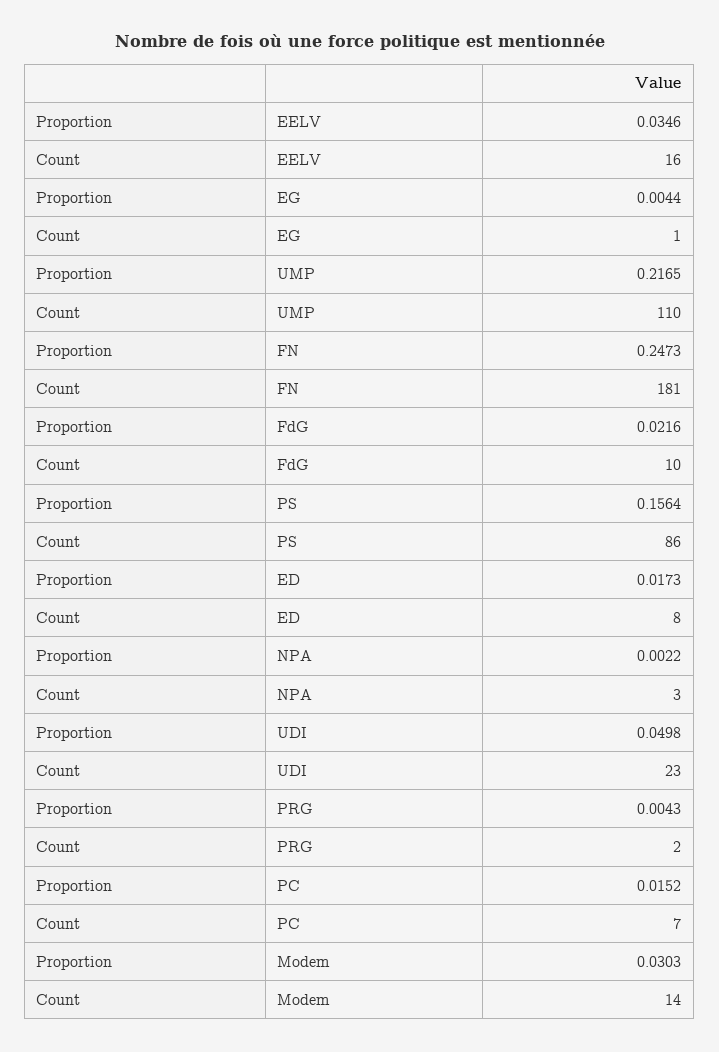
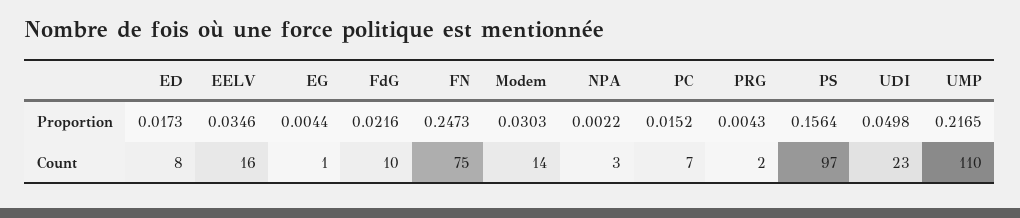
  {
    "Proportion": {
      "EELV": 0.0346,
      "EG": 0.0044,
      "UMP": 0.2165,
      "FN": 0.2473,
      "FdG": 0.0216,
      "PS": 0.1564,
      "ED": 0.0173,
      "NPA": 0.0022,
      "UDI": 0.0498,
      "PRG": 0.0043,
      "PC": 0.0152,
      "Modem": 0.0303
    },
    "Count": {
      "EELV": 16,
      "EG": 1,
      "UMP": 110,
-     "FN": 181,
+     "FN": 75,
      "FdG": 10,
-     "PS": 86,
+     "PS": 97,
      "ED": 8,
      "NPA": 3,
      "UDI": 23,
      "PRG": 2,
      "PC": 7,
      "Modem": 14
    }
  }

